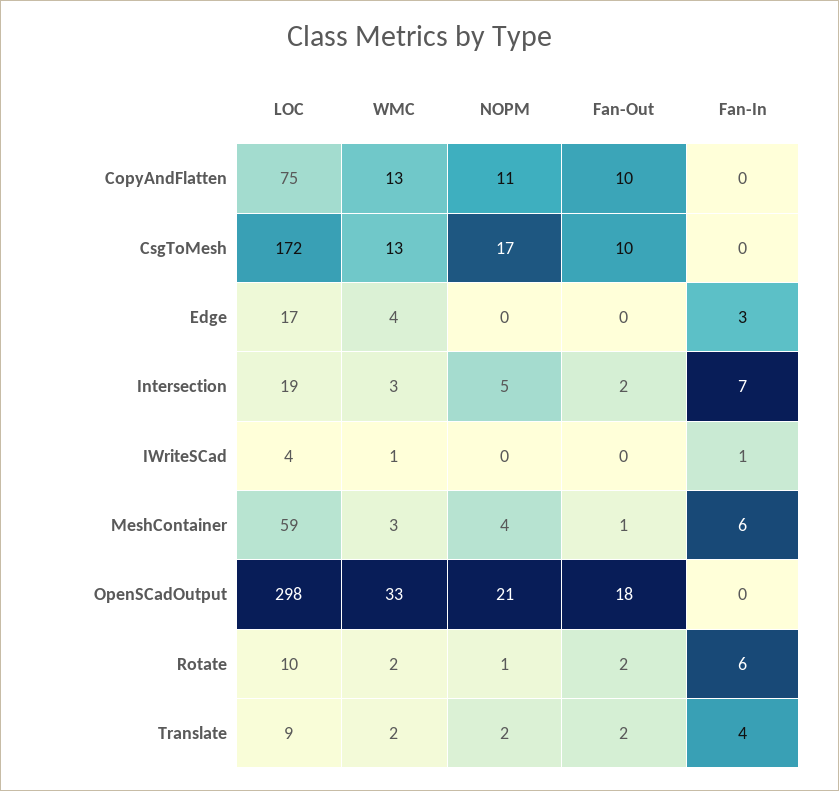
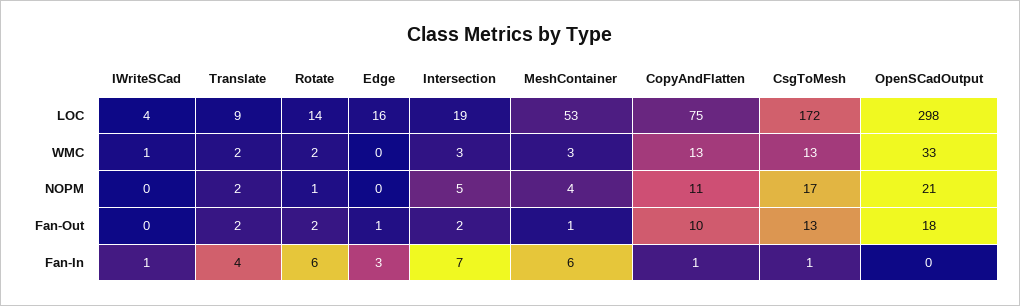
  {
    "LOC": {
      "CopyAndFlatten": 75,
      "CsgToMesh": 172,
-     "Edge": 17,
+     "Edge": 16,
      "Intersection": 19,
      "IWriteSCad": 4,
-     "MeshContainer": 59,
+     "MeshContainer": 53,
      "OpenSCadOutput": 298,
-     "Rotate": 10,
+     "Rotate": 14,
      "Translate": 9
    },
    "WMC": {
      "CopyAndFlatten": 13,
      "CsgToMesh": 13,
-     "Edge": 4,
+     "Edge": 0,
      "Intersection": 3,
      "IWriteSCad": 1,
      "MeshContainer": 3,
      "OpenSCadOutput": 33,
      "Rotate": 2,
      "Translate": 2
    },
    "NOPM": {
      "CopyAndFlatten": 11,
      "CsgToMesh": 17,
      "Edge": 0,
      "Intersection": 5,
      "IWriteSCad": 0,
      "MeshContainer": 4,
      "OpenSCadOutput": 21,
      "Rotate": 1,
      "Translate": 2
    },
    "Fan-Out": {
      "CopyAndFlatten": 10,
-     "CsgToMesh": 10,
+     "CsgToMesh": 13,
-     "Edge": 0,
+     "Edge": 1,
      "Intersection": 2,
      "IWriteSCad": 0,
      "MeshContainer": 1,
      "OpenSCadOutput": 18,
      "Rotate": 2,
      "Translate": 2
    },
    "Fan-In": {
-     "CopyAndFlatten": 0,
+     "CopyAndFlatten": 1,
-     "CsgToMesh": 0,
+     "CsgToMesh": 1,
      "Edge": 3,
      "Intersection": 7,
      "IWriteSCad": 1,
      "MeshContainer": 6,
      "OpenSCadOutput": 0,
      "Rotate": 6,
      "Translate": 4
    }
  }

